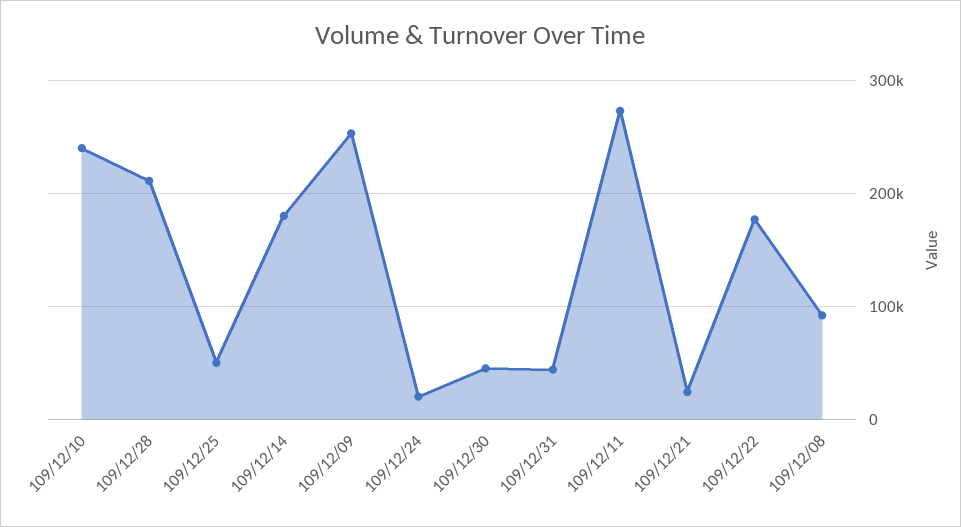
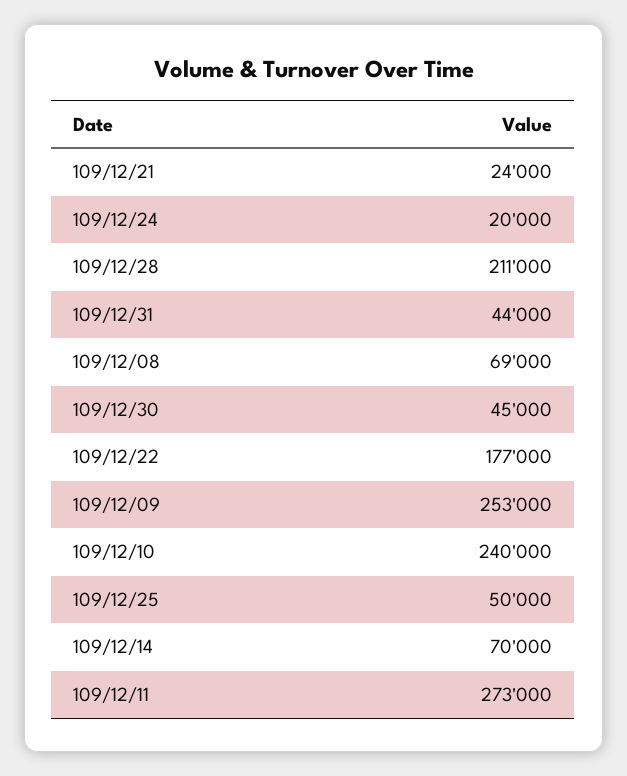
  {
    "109/12/10": 240000,
    "109/12/28": 211000,
    "109/12/25": 50000,
-   "109/12/14": 180000,
+   "109/12/14": 70000,
    "109/12/09": 253000,
    "109/12/24": 20000,
    "109/12/30": 45000,
    "109/12/31": 44000,
    "109/12/11": 273000,
    "109/12/21": 24000,
    "109/12/22": 177000,
-   "109/12/08": 90000
+   "109/12/08": 69000
  }

